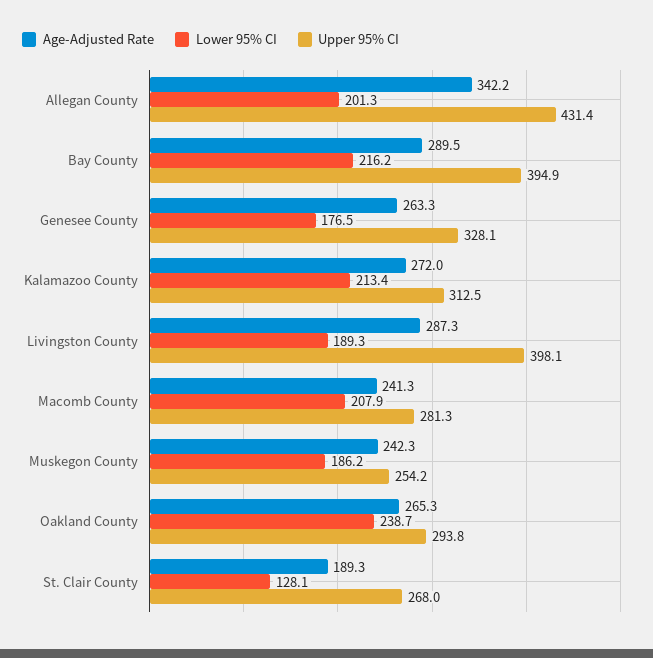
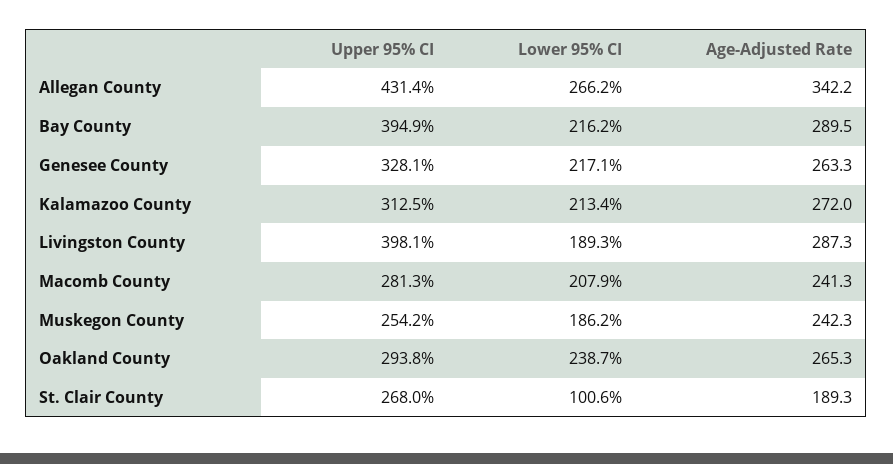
  {
    "Age-Adjusted Rate": {
      "Allegan County": 342.2,
      "Bay County": 289.5,
      "Genesee County": 263.3,
      "Kalamazoo County": 272,
      "Livingston County": 287.3,
      "Macomb County": 241.3,
      "Muskegon County": 242.3,
      "Oakland County": 265.3,
      "St. Clair County": 189.3
    },
    "Lower 95% CI": {
-     "Allegan County": 201.3,
+     "Allegan County": 266.2,
      "Bay County": 216.2,
-     "Genesee County": 176.5,
+     "Genesee County": 217.1,
      "Kalamazoo County": 213.4,
      "Livingston County": 189.3,
      "Macomb County": 207.9,
      "Muskegon County": 186.2,
      "Oakland County": 238.7,
-     "St. Clair County": 128.1
+     "St. Clair County": 100.6
    },
    "Upper 95% CI": {
      "Allegan County": 431.4,
      "Bay County": 394.9,
      "Genesee County": 328.1,
      "Kalamazoo County": 312.5,
      "Livingston County": 398.1,
      "Macomb County": 281.3,
      "Muskegon County": 254.2,
      "Oakland County": 293.8,
      "St. Clair County": 268
    }
  }

